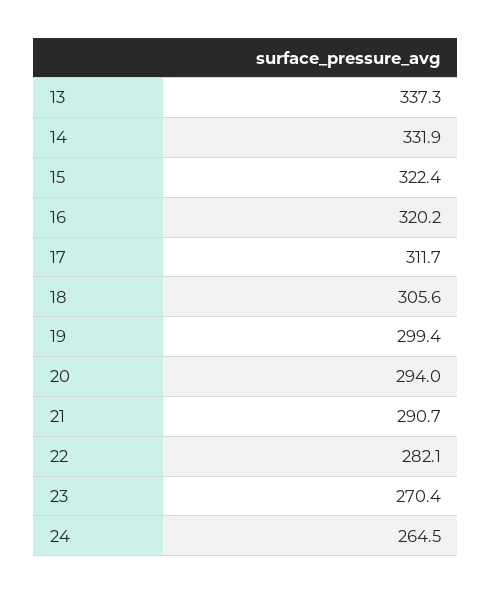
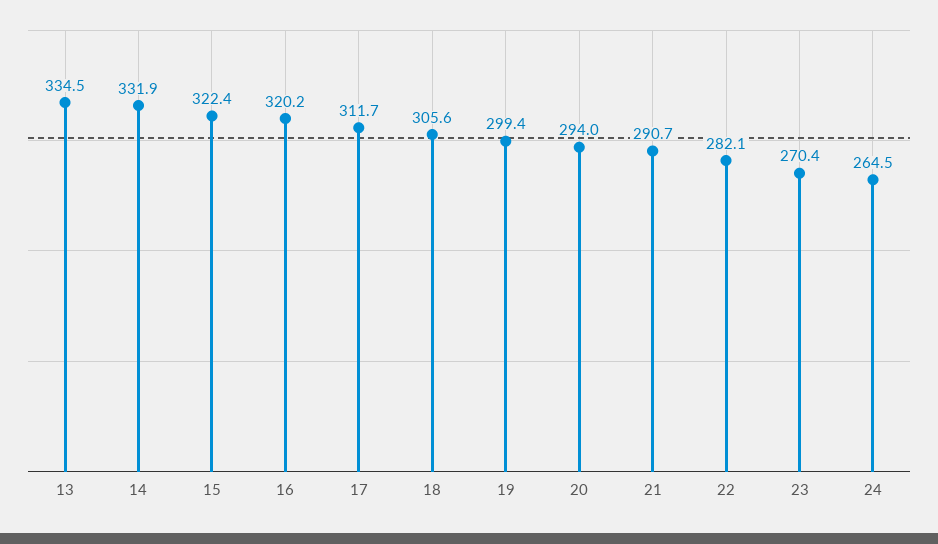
  {
-   "13": 337.3,
+   "13": 334.5,
    "14": 331.9,
    "15": 322.4,
    "16": 320.2,
    "17": 311.7,
    "18": 305.6,
    "19": 299.4,
    "20": 294,
    "21": 290.7,
    "22": 282.1,
    "23": 270.4,
    "24": 264.5
  }

